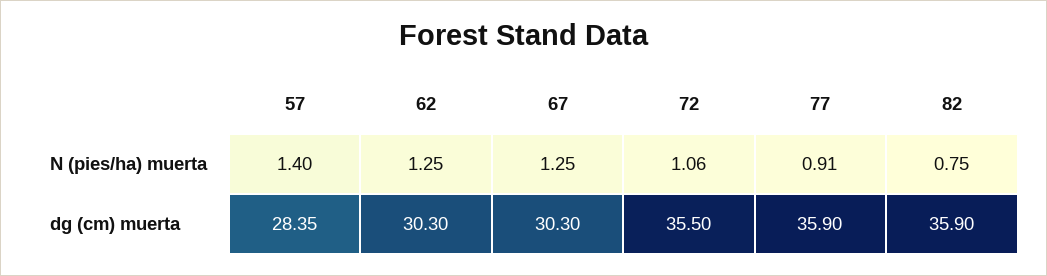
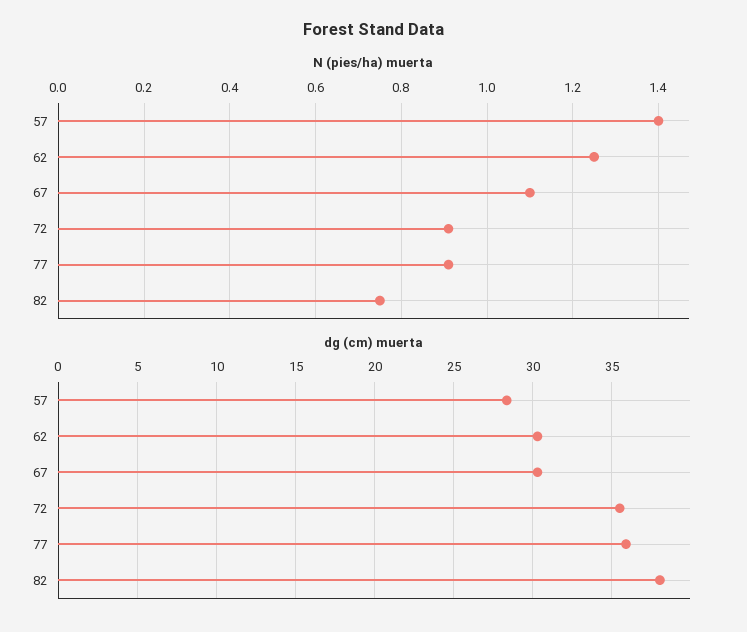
  {
    "N (pies/ha) muerta": {
      "57": 1.4,
      "62": 1.25,
-     "67": 1.25,
+     "67": 1.1,
-     "72": 1.06,
+     "72": 0.9,
      "77": 0.91,
      "82": 0.75
    },
    "dg (cm) muerta": {
      "57": 28.35,
      "62": 30.3,
      "67": 30.3,
      "72": 35.5,
      "77": 35.9,
-     "82": 35.9
+     "82": 38
    }
  }

